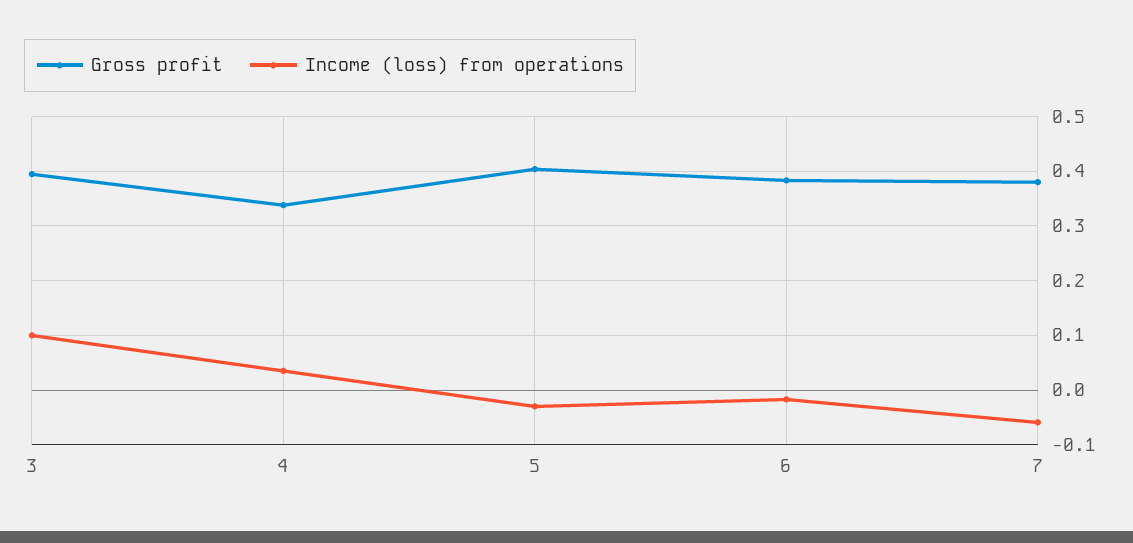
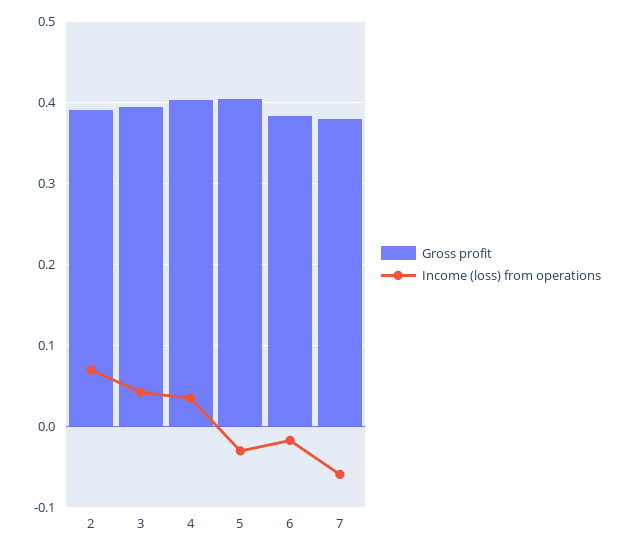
  {
    "Gross profit": {
      "3": 0.39,
-     "4": 0.34,
+     "4": 0.4,
      "5": 0.4,
      "6": 0.38,
-     "7": 0.38
+     "7": 0.38,
+     "2": 0.39
    },
    "Income (loss) from operations": {
-     "3": 0.1,
+     "3": 0.04,
      "4": 0.04,
      "5": -0.03,
      "6": -0.02,
-     "7": -0.06
+     "7": -0.06,
+     "2": 0.07
    }
  }

